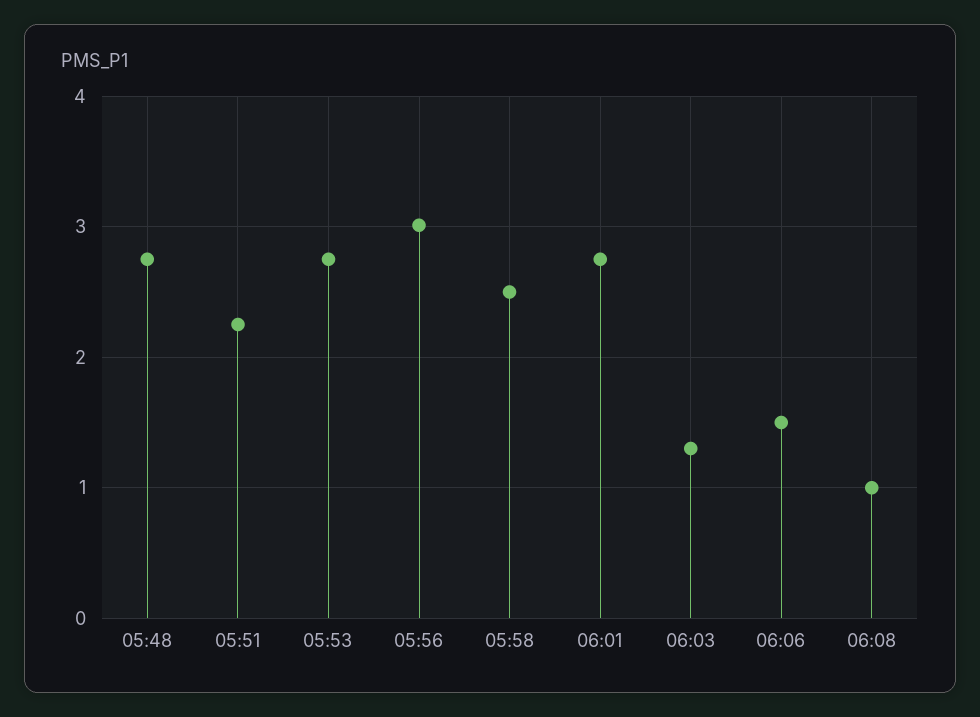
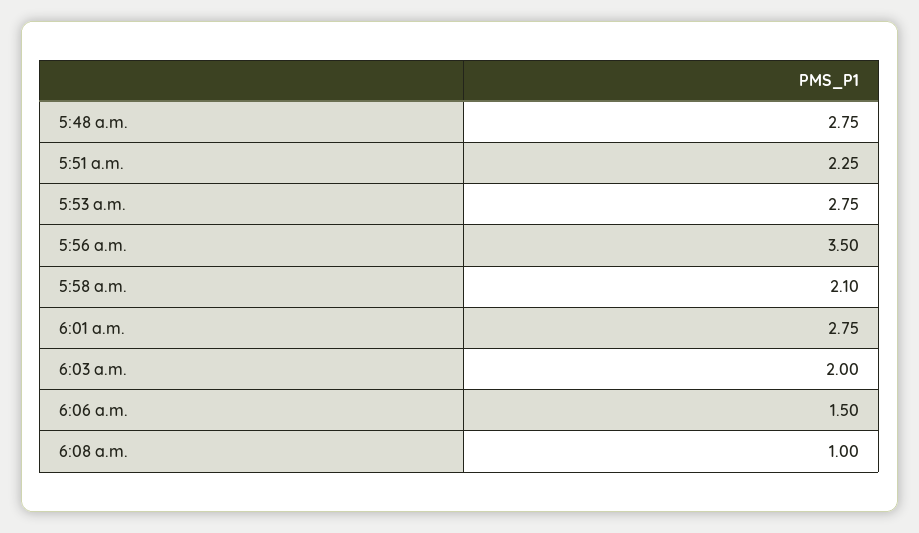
  {
    "05:48": 2.75,
    "05:51": 2.25,
    "05:53": 2.75,
-   "05:56": 3,
+   "05:56": 3.5,
-   "05:58": 2.5,
+   "05:58": 2.1,
    "06:01": 2.75,
-   "06:03": 1.3,
+   "06:03": 2,
    "06:06": 1.5,
    "06:08": 1
  }

